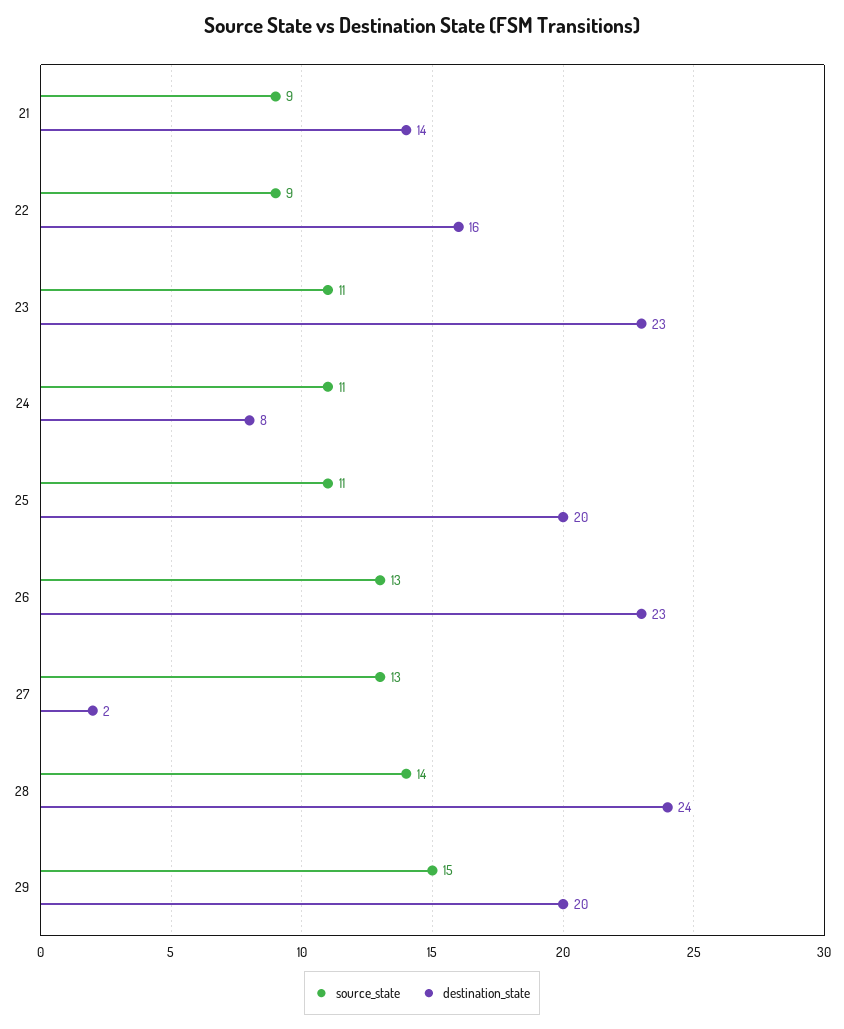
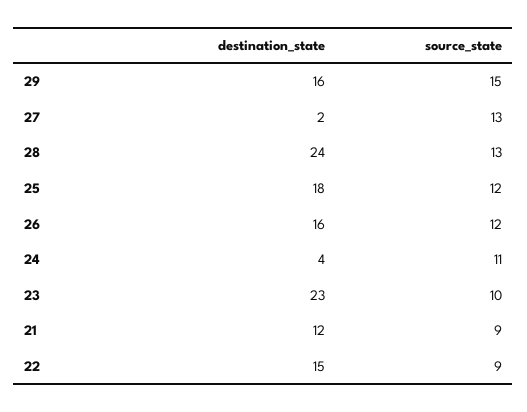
  {
    "source_state": {
      "21": 9,
      "22": 9,
-     "23": 11,
+     "23": 10,
      "24": 11,
-     "25": 11,
+     "25": 12,
-     "26": 13,
+     "26": 12,
      "27": 13,
-     "28": 14,
+     "28": 13,
      "29": 15
    },
    "destination_state": {
-     "21": 14,
+     "21": 12,
-     "22": 16,
+     "22": 15,
      "23": 23,
-     "24": 8,
+     "24": 4,
-     "25": 20,
+     "25": 18,
-     "26": 23,
+     "26": 16,
      "27": 2,
      "28": 24,
-     "29": 20
+     "29": 16
    }
  }

